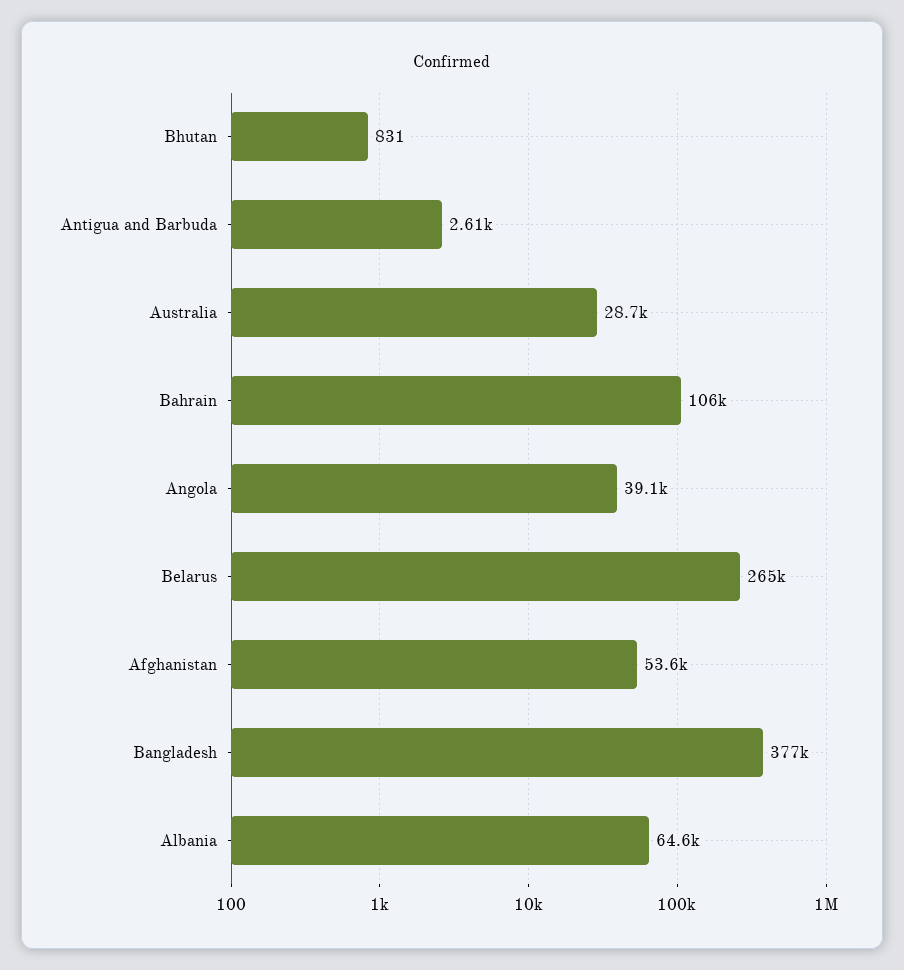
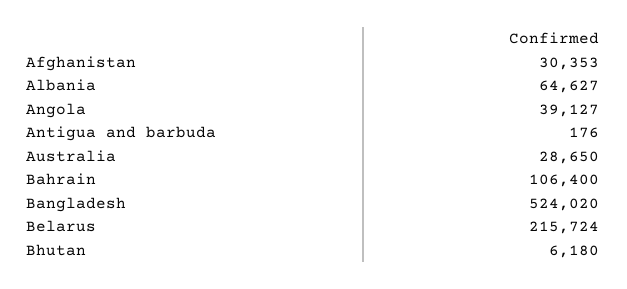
  {
-   "Bhutan": 831,
+   "Bhutan": 6180,
-   "Antigua and Barbuda": 2610,
+   "Antigua and Barbuda": 176,
    "Australia": 28650,
    "Bahrain": 106400,
    "Angola": 39127,
-   "Belarus": 265000,
+   "Belarus": 215724,
-   "Afghanistan": 53600,
+   "Afghanistan": 30353,
-   "Bangladesh": 377000,
+   "Bangladesh": 524020,
    "Albania": 64627
  }

